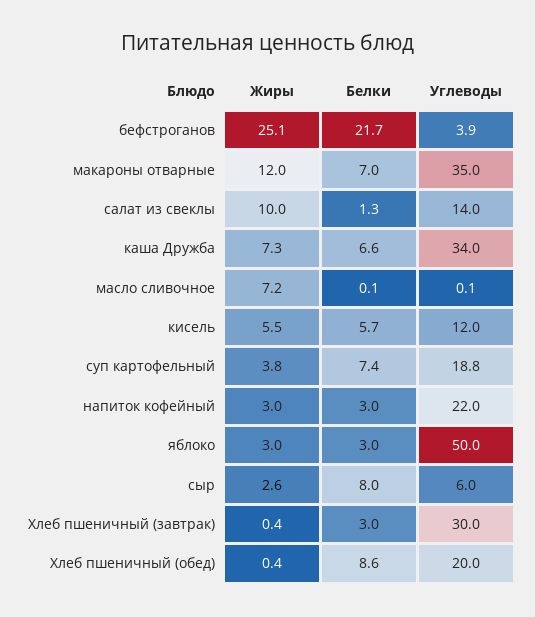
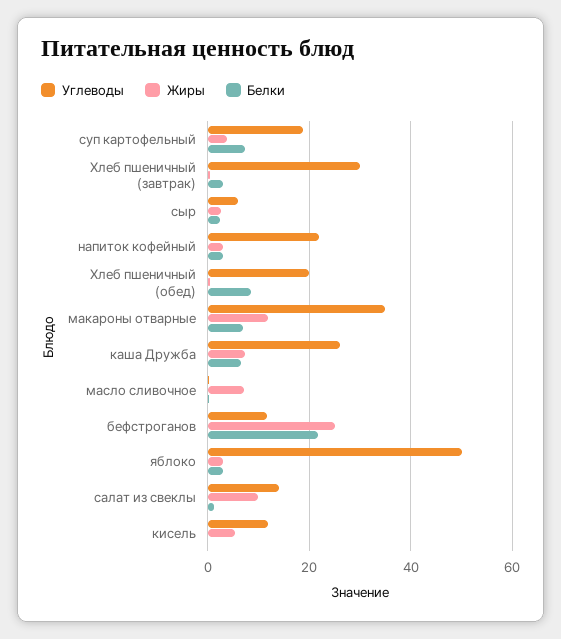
  {
    "Жиры": {
      "бефстроганов": 25.1,
      "макароны отварные": 12,
      "салат из свеклы": 10,
      "каша Дружба": 7.3,
      "масло сливочное": 7.2,
      "кисель": 5.5,
      "суп картофельный": 3.8,
      "напиток кофейный": 3,
      "яблоко": 3,
      "сыр": 2.6,
      "Хлеб пшеничный (завтрак)": 0.4,
      "Хлеб пшеничный (обед)": 0.4
    },
    "Белки": {
      "бефстроганов": 21.7,
      "макароны отварные": 7,
      "салат из свеклы": 1.3,
      "каша Дружба": 6.6,
      "масло сливочное": 0.1,
-     "кисель": 5.7,
+     "кисель": 0,
      "суп картофельный": 7.4,
      "напиток кофейный": 3,
      "яблоко": 3,
-     "сыр": 8,
+     "сыр": 2,
      "Хлеб пшеничный (завтрак)": 3,
      "Хлеб пшеничный (обед)": 8.6
    },
    "Углеводы": {
-     "бефстроганов": 3.9,
+     "бефстроганов": 12,
      "макароны отварные": 35,
      "салат из свеклы": 14,
-     "каша Дружба": 34,
+     "каша Дружба": 26,
      "масло сливочное": 0.1,
      "кисель": 12,
      "суп картофельный": 18.8,
      "напиток кофейный": 22,
      "яблоко": 50,
      "сыр": 6,
      "Хлеб пшеничный (завтрак)": 30,
      "Хлеб пшеничный (обед)": 20
    }
  }

